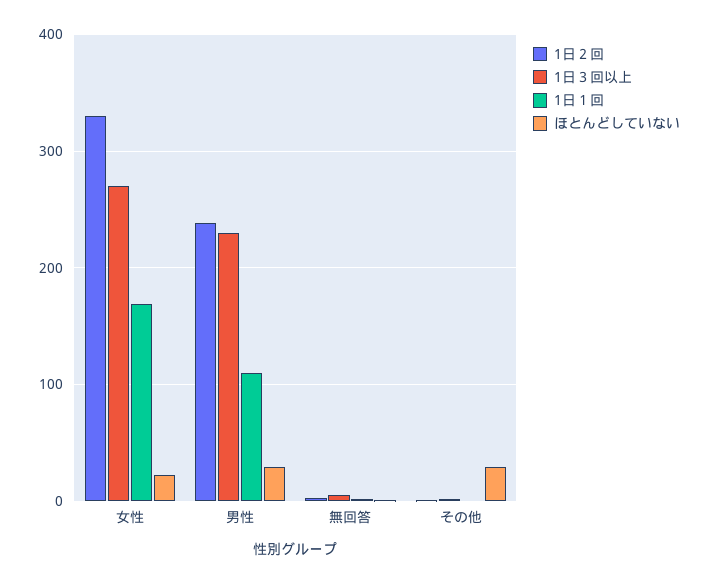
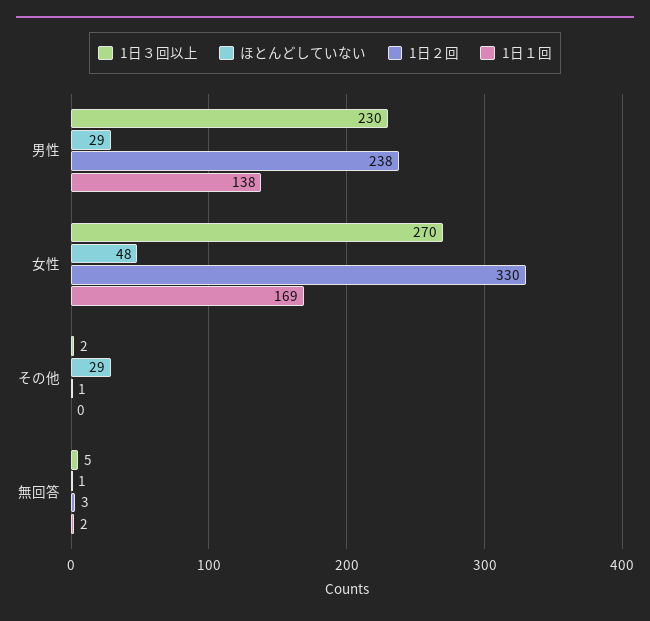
  {
    "1日２回": {
      "女性": 330,
      "男性": 238,
      "無回答": 3,
      "その他": 1
    },
    "1日３回以上": {
      "女性": 270,
      "男性": 230,
      "無回答": 5,
      "その他": 2
    },
    "1日１回": {
      "女性": 169,
-     "男性": 110,
+     "男性": 138,
      "無回答": 2,
      "その他": 0
    },
    "ほとんどしていない": {
-     "女性": 20,
+     "女性": 48,
      "男性": 29,
      "無回答": 1,
      "その他": 29
    }
  }

